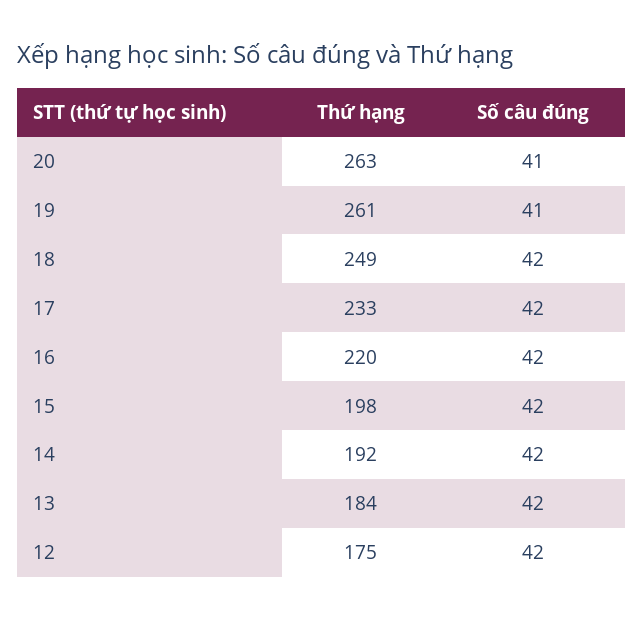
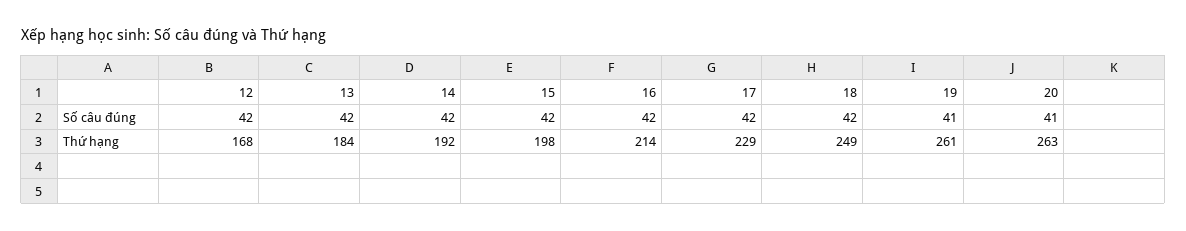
  {
    "Thứ hạng": {
      "20": 263,
      "19": 261,
      "18": 249,
-     "17": 233,
+     "17": 229,
-     "16": 220,
+     "16": 214,
      "15": 198,
      "14": 192,
      "13": 184,
-     "12": 175
+     "12": 168
    },
    "Số câu đúng": {
      "20": 41,
      "19": 41,
      "18": 42,
      "17": 42,
      "16": 42,
      "15": 42,
      "14": 42,
      "13": 42,
      "12": 42
    }
  }

